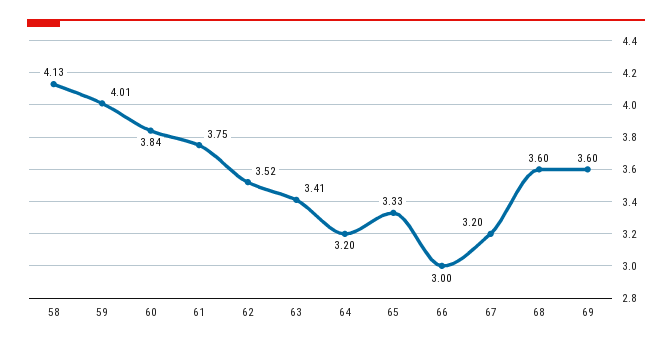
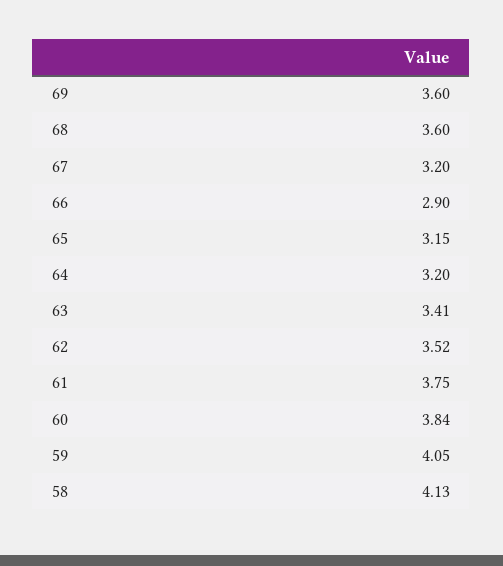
  {
    "58": 4.13,
-   "59": 4.01,
+   "59": 4.05,
    "60": 3.84,
    "61": 3.75,
    "62": 3.52,
    "63": 3.41,
    "64": 3.2,
-   "65": 3.33,
+   "65": 3.15,
-   "66": 3,
+   "66": 2.9,
    "67": 3.2,
    "68": 3.6,
    "69": 3.6
  }

